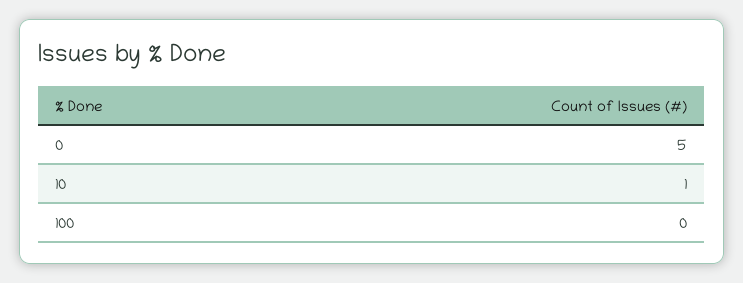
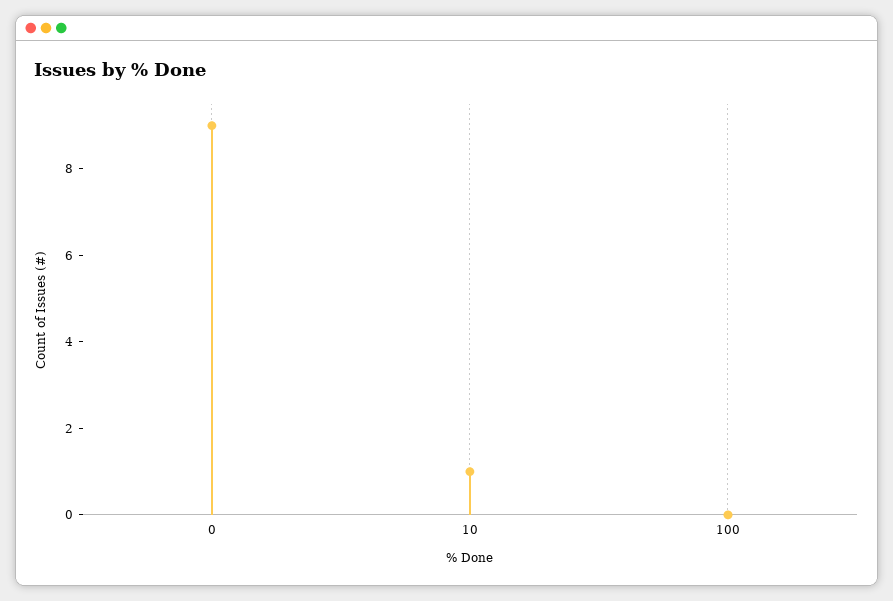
  {
-   "0": 5,
+   "0": 9,
    "10": 1,
    "100": 0
  }

